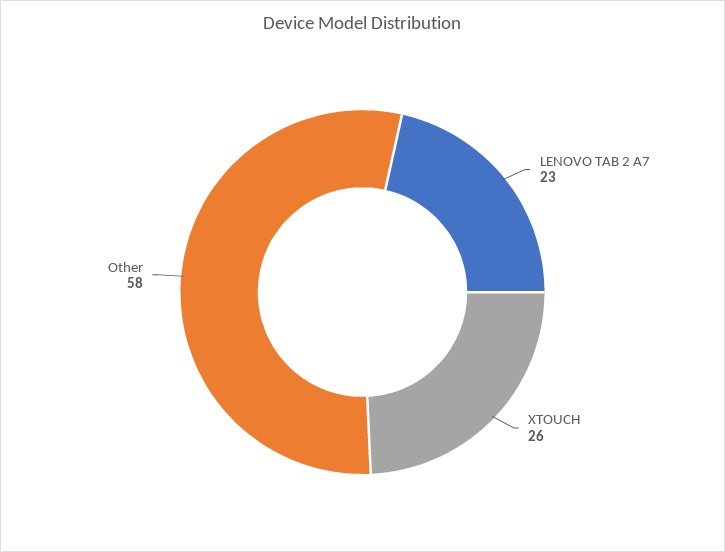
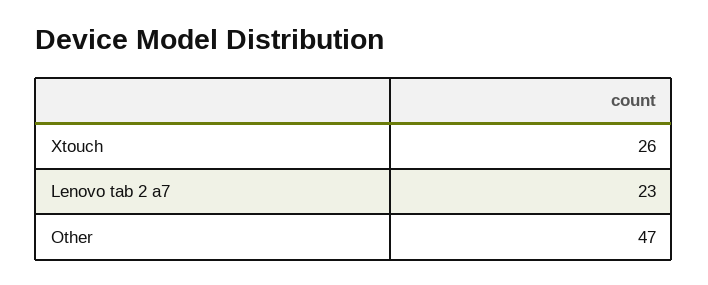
  {
    "LENOVO TAB 2 A7": 23,
    "XTOUCH": 26,
-   "Other": 58
+   "Other": 47
  }

